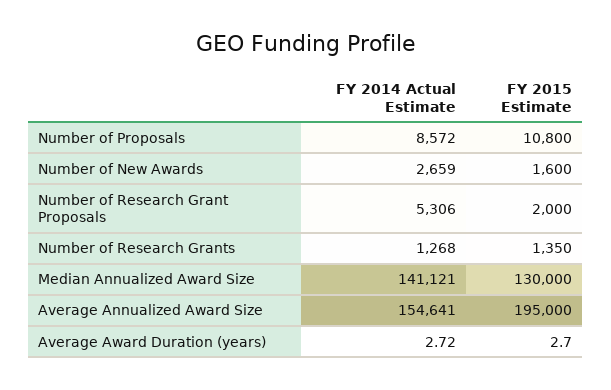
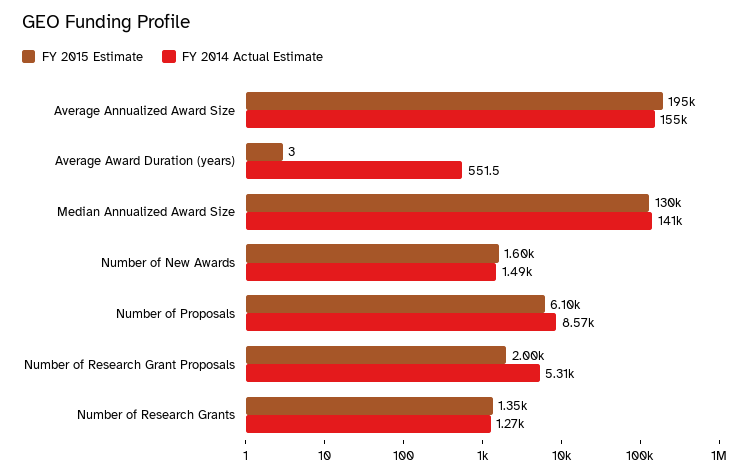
  {
    "FY 2014 Actual Estimate": {
      "Number of Proposals": 8572,
-     "Number of New Awards": 2659,
+     "Number of New Awards": 1490,
      "Number of Research Grant Proposals": 5306,
      "Number of Research Grants": 1268,
      "Median Annualized Award Size": 141121,
      "Average Annualized Award Size": 154641,
-     "Average Award Duration (years)": 2.72
+     "Average Award Duration (years)": 551.5
    },
    "FY 2015 Estimate": {
-     "Number of Proposals": 10800,
+     "Number of Proposals": 6100,
      "Number of New Awards": 1600,
      "Number of Research Grant Proposals": 2000,
      "Number of Research Grants": 1350,
      "Median Annualized Award Size": 130000,
      "Average Annualized Award Size": 195000,
      "Average Award Duration (years)": 2.7
    }
  }

